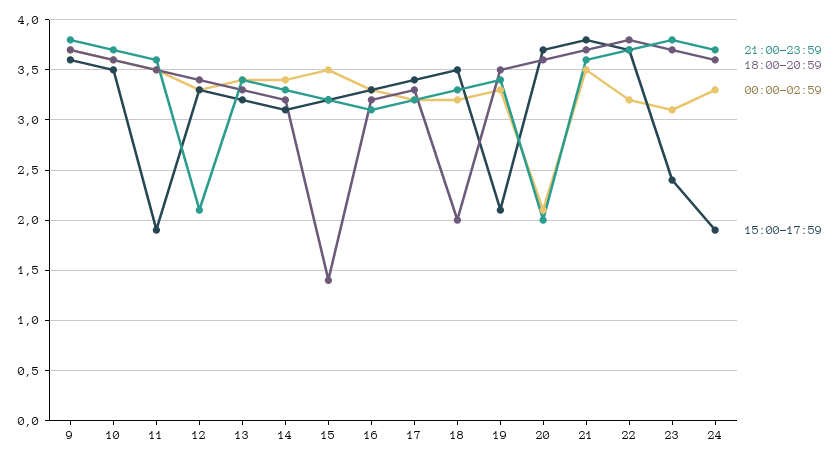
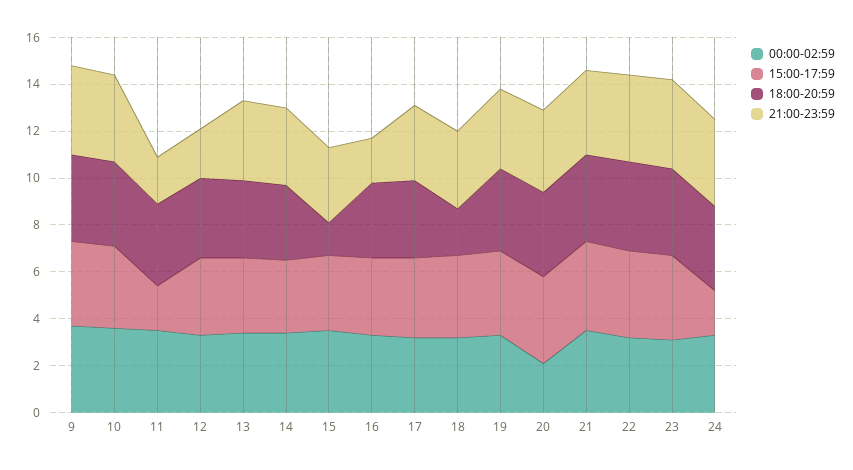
  {
    "21:00-23:59": {
      "9": 3.8,
      "10": 3.7,
-     "11": 3.6,
+     "11": 2,
      "12": 2.1,
      "13": 3.4,
      "14": 3.3,
      "15": 3.2,
-     "16": 3.1,
+     "16": 2,
      "17": 3.2,
      "18": 3.3,
      "19": 3.4,
-     "20": 2,
+     "20": 3.5,
      "21": 3.6,
      "22": 3.7,
      "23": 3.8,
      "24": 3.7
    },
    "18:00-20:59": {
      "9": 3.7,
      "10": 3.6,
      "11": 3.5,
      "12": 3.4,
      "13": 3.3,
      "14": 3.2,
      "15": 1.4,
      "16": 3.2,
      "17": 3.3,
      "18": 2,
      "19": 3.5,
      "20": 3.6,
      "21": 3.7,
      "22": 3.8,
      "23": 3.7,
      "24": 3.6
    },
    "00:00-02:59": {
      "9": 3.7,
      "10": 3.6,
      "11": 3.5,
      "12": 3.3,
      "13": 3.4,
      "14": 3.4,
      "15": 3.5,
      "16": 3.3,
      "17": 3.2,
      "18": 3.2,
      "19": 3.3,
      "20": 2.1,
      "21": 3.5,
      "22": 3.2,
      "23": 3.1,
      "24": 3.3
    },
    "15:00-17:59": {
      "9": 3.6,
      "10": 3.5,
      "11": 1.9,
      "12": 3.3,
      "13": 3.2,
      "14": 3.1,
      "15": 3.2,
      "16": 3.3,
      "17": 3.4,
      "18": 3.5,
-     "19": 2.1,
+     "19": 3.5,
      "20": 3.7,
      "21": 3.8,
      "22": 3.7,
-     "23": 2.4,
+     "23": 3.5,
      "24": 1.9
    }
  }

